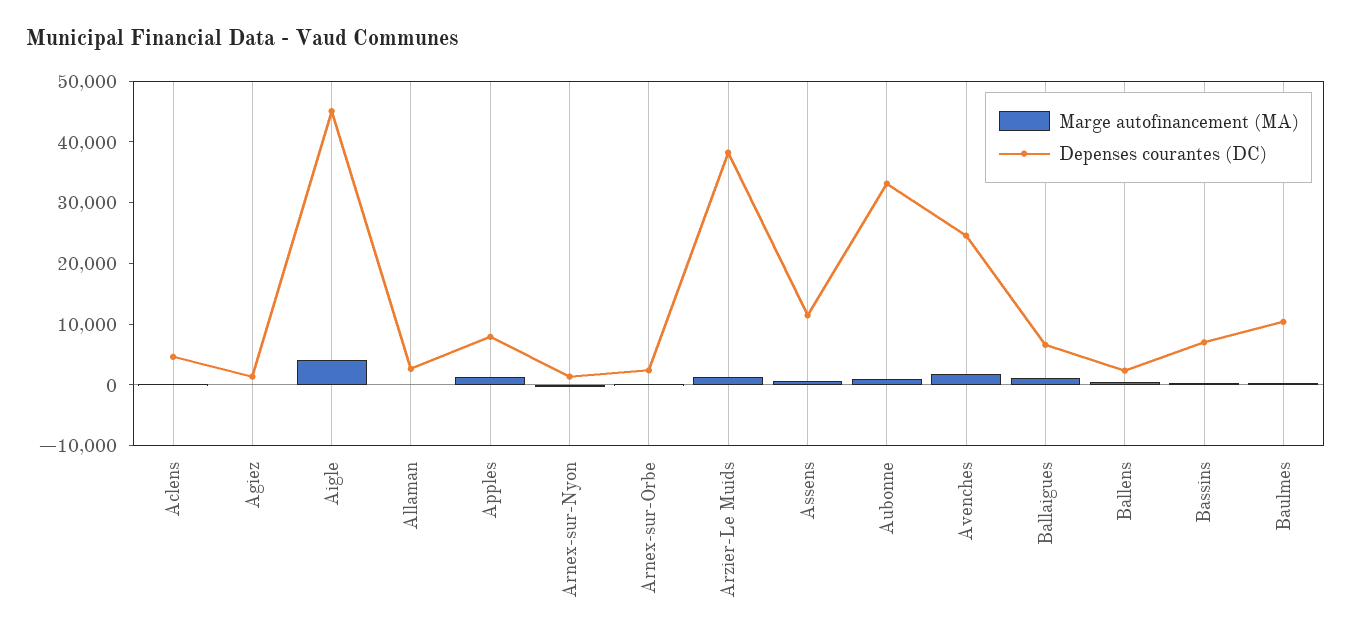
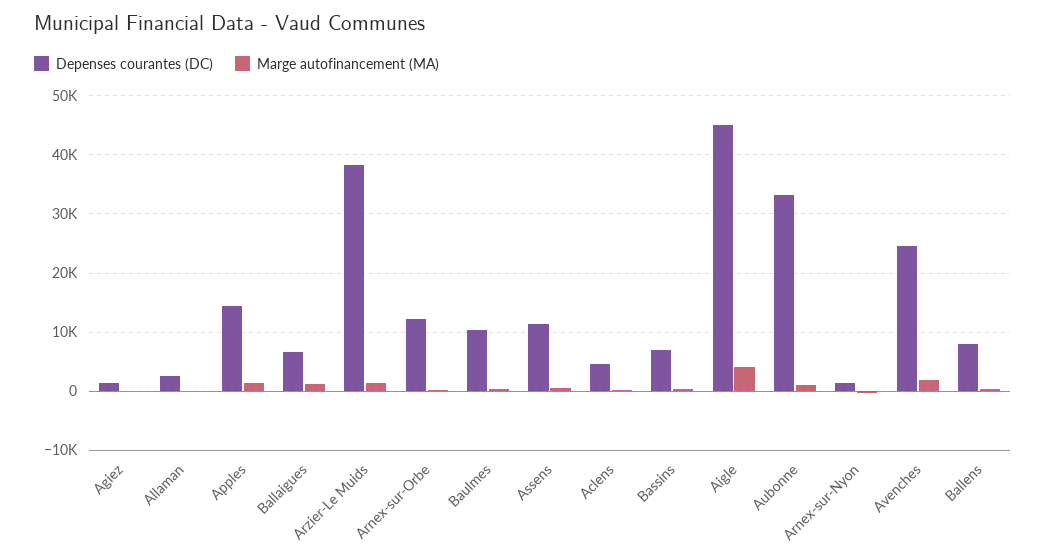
  {
    "Marge autofinancement (MA)": {
      "Aclens": 0,
      "Agiez": 0,
      "Aigle": 4000,
      "Allaman": 0,
      "Apples": 2000,
      "Arnex-sur-Nyon": 0,
      "Arnex-sur-Orbe": 0,
      "Arzier-Le Muids": 2000,
      "Assens": 0,
      "Aubonne": 2000,
      "Avenches": 2000,
      "Ballaigues": 2000,
      "Ballens": 0,
      "Bassins": 0,
      "Baulmes": 0
    },
    "Depenses courantes (DC)": {
      "Aclens": 4000,
      "Agiez": 2000,
      "Aigle": 46000,
      "Allaman": 2000,
-     "Apples": 8000,
+     "Apples": 14000,
      "Arnex-sur-Nyon": 2000,
-     "Arnex-sur-Orbe": 2000,
+     "Arnex-sur-Orbe": 12000,
      "Arzier-Le Muids": 38000,
      "Assens": 12000,
      "Aubonne": 34000,
      "Avenches": 24000,
      "Ballaigues": 6000,
-     "Ballens": 2000,
+     "Ballens": 8000,
      "Bassins": 8000,
      "Baulmes": 10000
    }
  }

